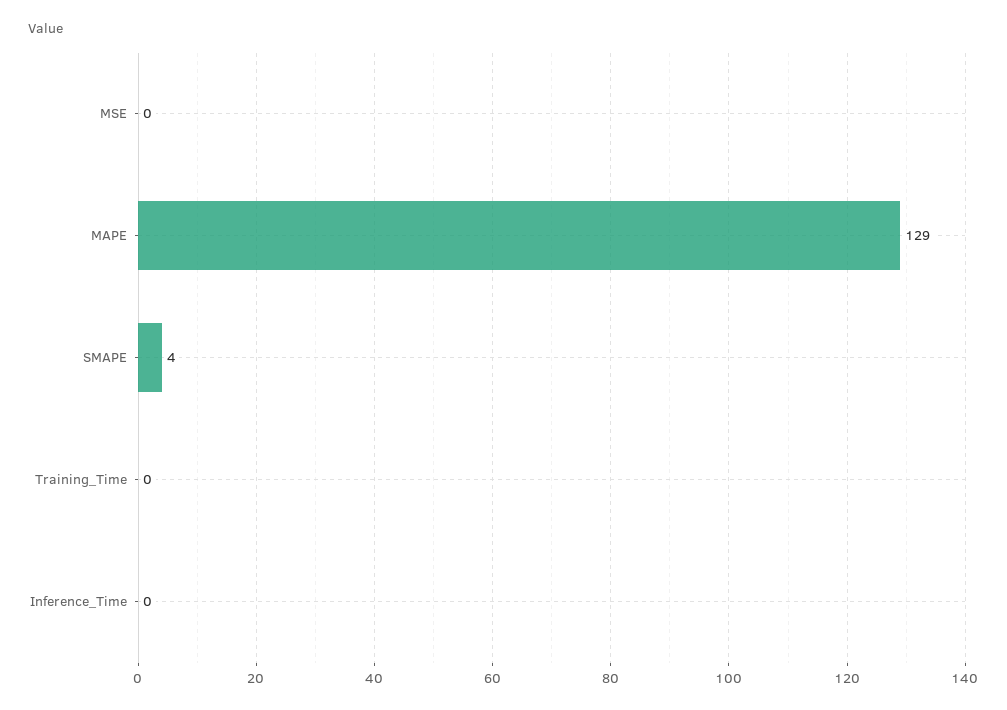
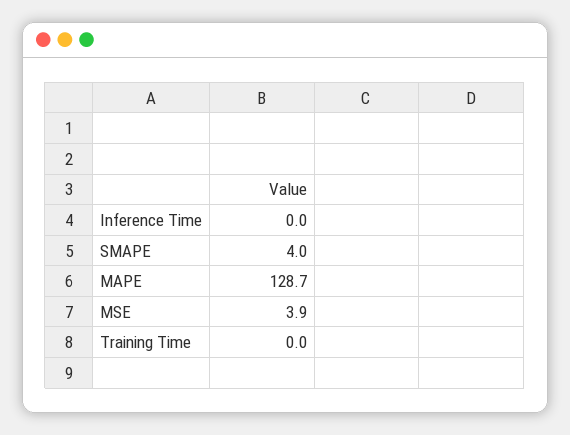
  {
-   "MSE": 0,
+   "MSE": 3.9,
    "MAPE": 128.7,
    "SMAPE": 4,
    "Training_Time": 0,
    "Inference_Time": 0
  }

